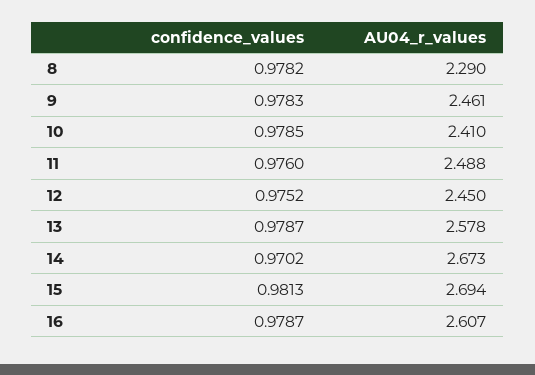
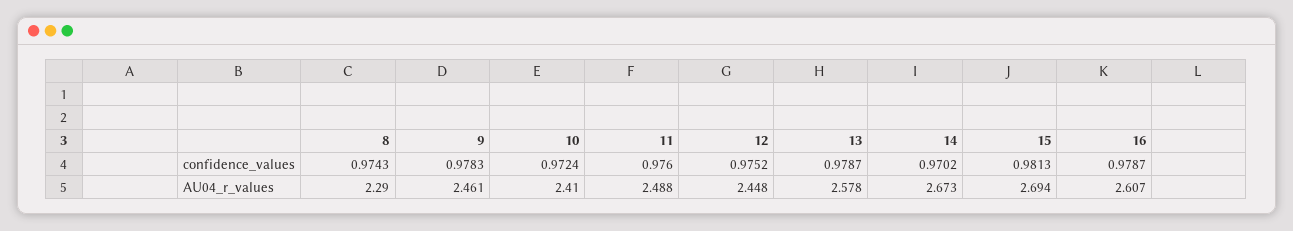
  {
    "confidence_values": {
-     "8": 0.9782,
+     "8": 0.9743,
      "9": 0.9783,
-     "10": 0.9785,
+     "10": 0.9724,
      "11": 0.976,
      "12": 0.9752,
      "13": 0.9787,
      "14": 0.9702,
      "15": 0.9813,
      "16": 0.9787
    },
    "AU04_r_values": {
      "8": 2.29,
      "9": 2.461,
      "10": 2.41,
      "11": 2.488,
-     "12": 2.45,
+     "12": 2.448,
      "13": 2.578,
      "14": 2.673,
      "15": 2.694,
      "16": 2.607
    }
  }

